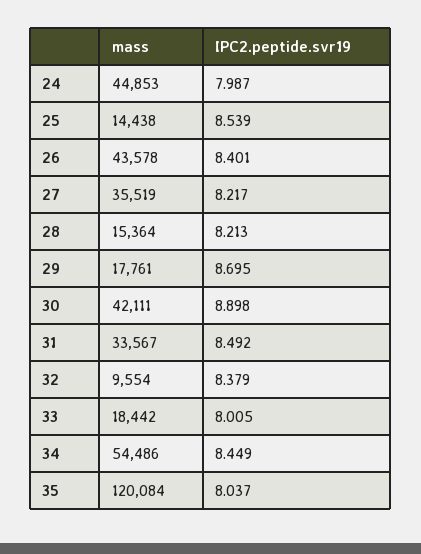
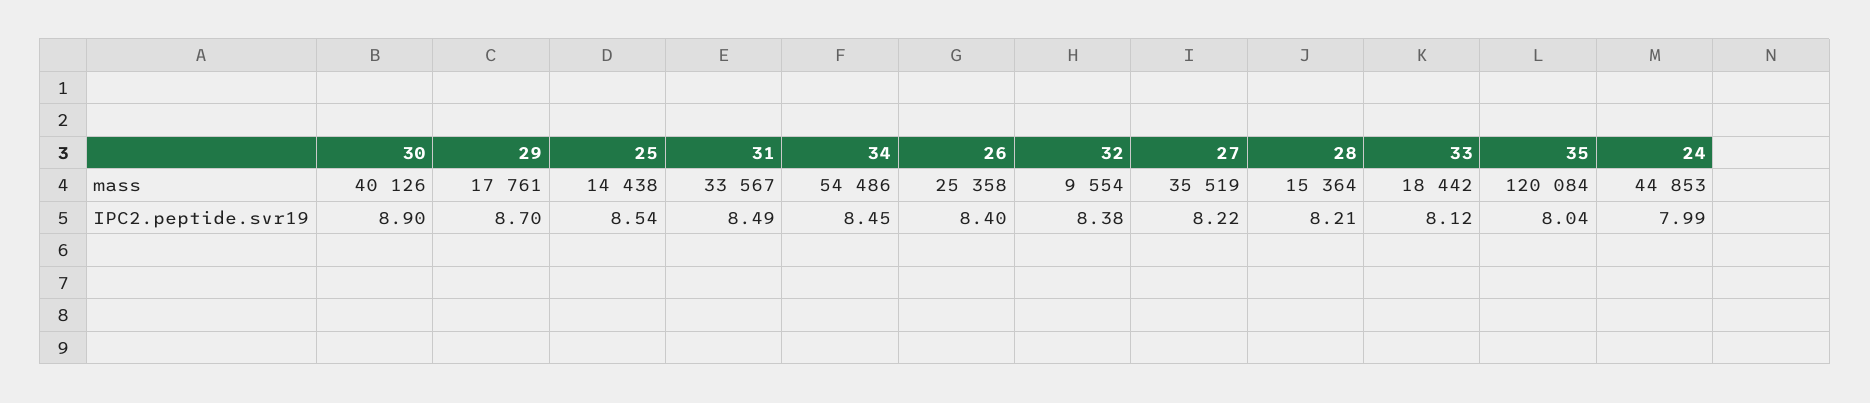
  {
    "mass": {
      "24": 44853,
      "25": 14438,
-     "26": 43578,
+     "26": 25358,
      "27": 35519,
      "28": 15364,
      "29": 17761,
-     "30": 42111,
+     "30": 40126,
      "31": 33567,
      "32": 9554,
      "33": 18442,
      "34": 54486,
      "35": 120084
    },
    "IPC2.peptide.svr19": {
      "24": 7.987,
      "25": 8.539,
      "26": 8.401,
      "27": 8.217,
      "28": 8.213,
      "29": 8.695,
      "30": 8.898,
      "31": 8.492,
      "32": 8.379,
-     "33": 8.005,
+     "33": 8.12,
      "34": 8.449,
      "35": 8.037
    }
  }

